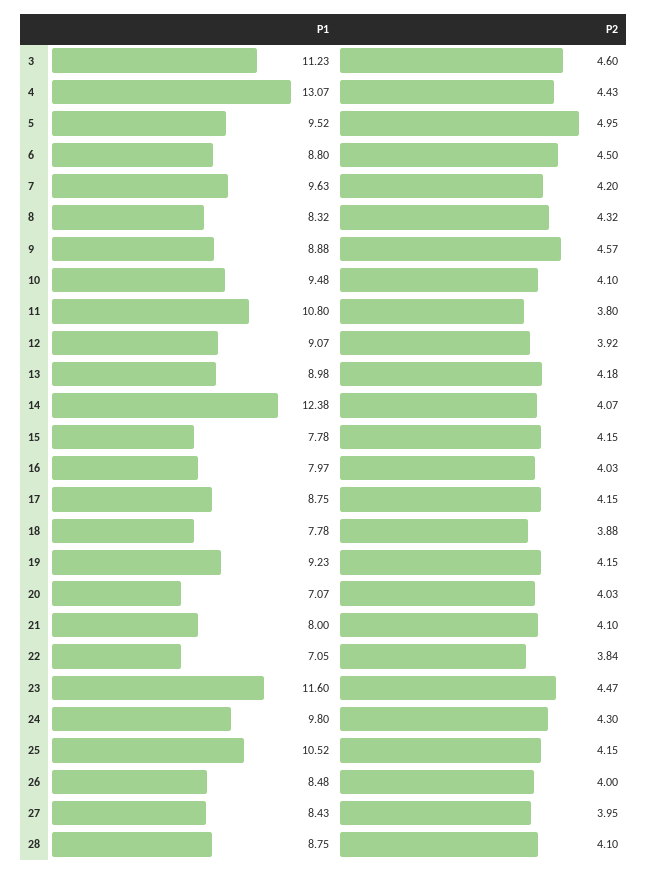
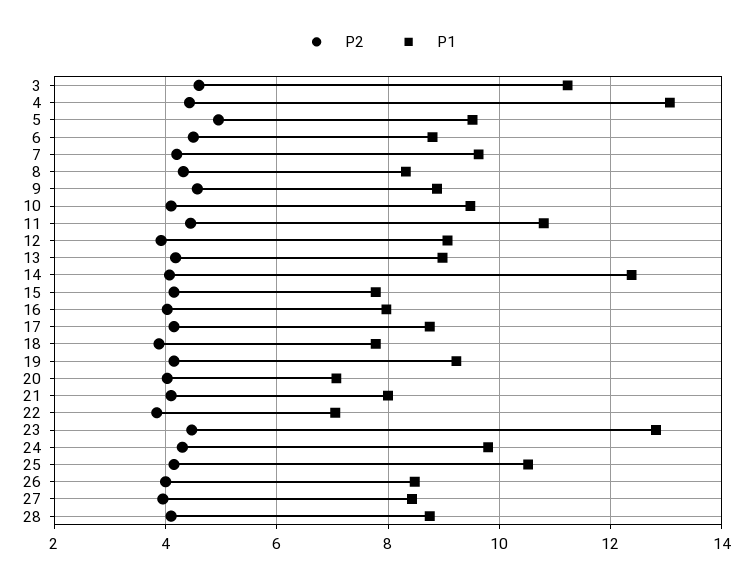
  {
    "P1": {
      "3": 11.23,
      "4": 13.07,
      "5": 9.52,
      "6": 8.8,
      "7": 9.63,
      "8": 8.32,
      "9": 8.88,
      "10": 9.48,
      "11": 10.8,
      "12": 9.07,
      "13": 8.98,
      "14": 12.38,
      "15": 7.78,
      "16": 7.97,
      "17": 8.75,
      "18": 7.78,
      "19": 9.23,
      "20": 7.07,
      "21": 8,
      "22": 7.05,
-     "23": 11.6,
+     "23": 12.8,
      "24": 9.8,
      "25": 10.52,
      "26": 8.48,
      "27": 8.43,
      "28": 8.75
    },
    "P2": {
      "3": 4.6,
      "4": 4.43,
      "5": 4.95,
      "6": 4.5,
      "7": 4.2,
      "8": 4.32,
      "9": 4.57,
      "10": 4.1,
-     "11": 3.8,
+     "11": 4.4,
      "12": 3.92,
      "13": 4.18,
      "14": 4.07,
      "15": 4.15,
      "16": 4.03,
      "17": 4.15,
      "18": 3.88,
      "19": 4.15,
      "20": 4.03,
      "21": 4.1,
      "22": 3.84,
      "23": 4.47,
      "24": 4.3,
      "25": 4.15,
      "26": 4,
      "27": 3.95,
      "28": 4.1
    }
  }

